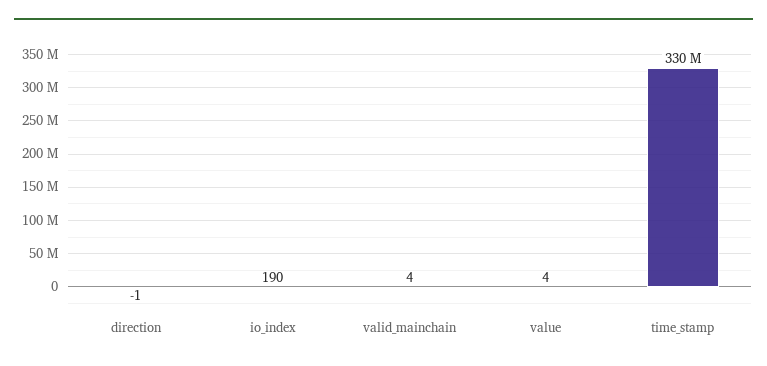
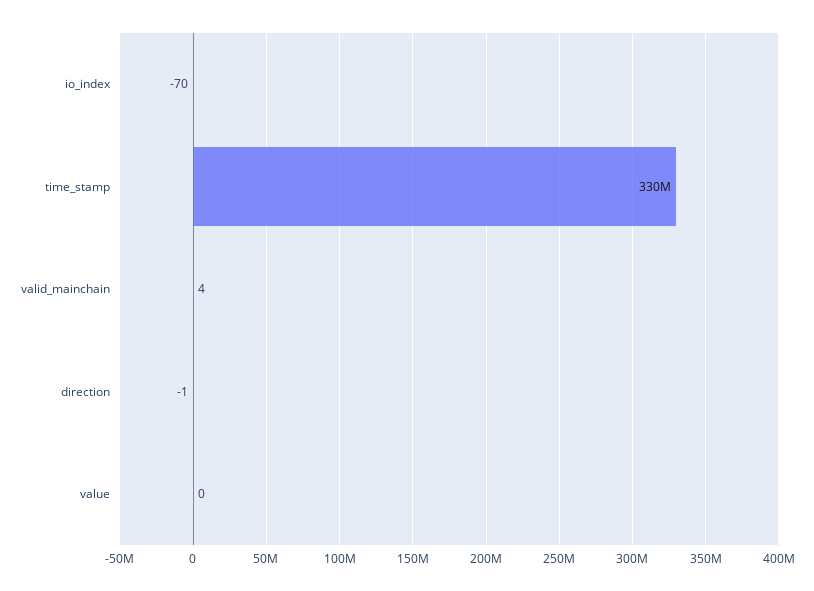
  {
    "direction": -1,
-   "io_index": 190,
+   "io_index": -70,
    "valid_mainchain": 4,
-   "value": 4,
+   "value": 0,
    "time_stamp": 330000000
  }

